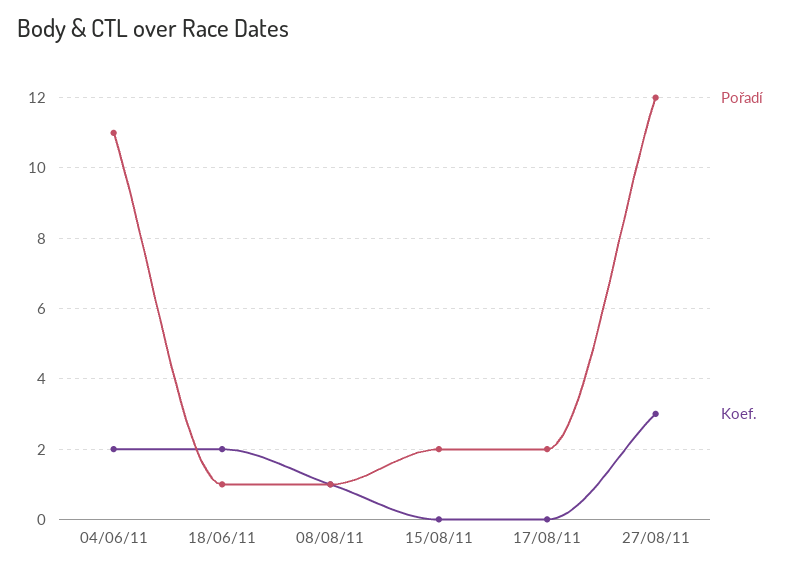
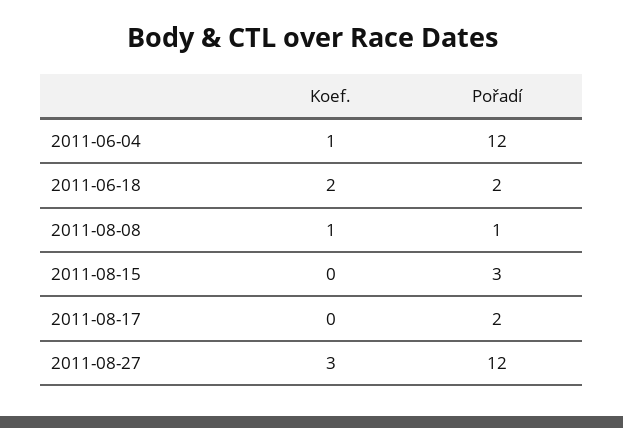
  {
    "Pořadí": {
-     "04/06/11": 11,
+     "04/06/11": 12,
-     "18/06/11": 1,
+     "18/06/11": 2,
      "08/08/11": 1,
-     "15/08/11": 2,
+     "15/08/11": 3,
      "17/08/11": 2,
      "27/08/11": 12
    },
    "Koef.": {
-     "04/06/11": 2,
+     "04/06/11": 1,
      "18/06/11": 2,
      "08/08/11": 1,
      "15/08/11": 0,
      "17/08/11": 0,
      "27/08/11": 3
    }
  }

